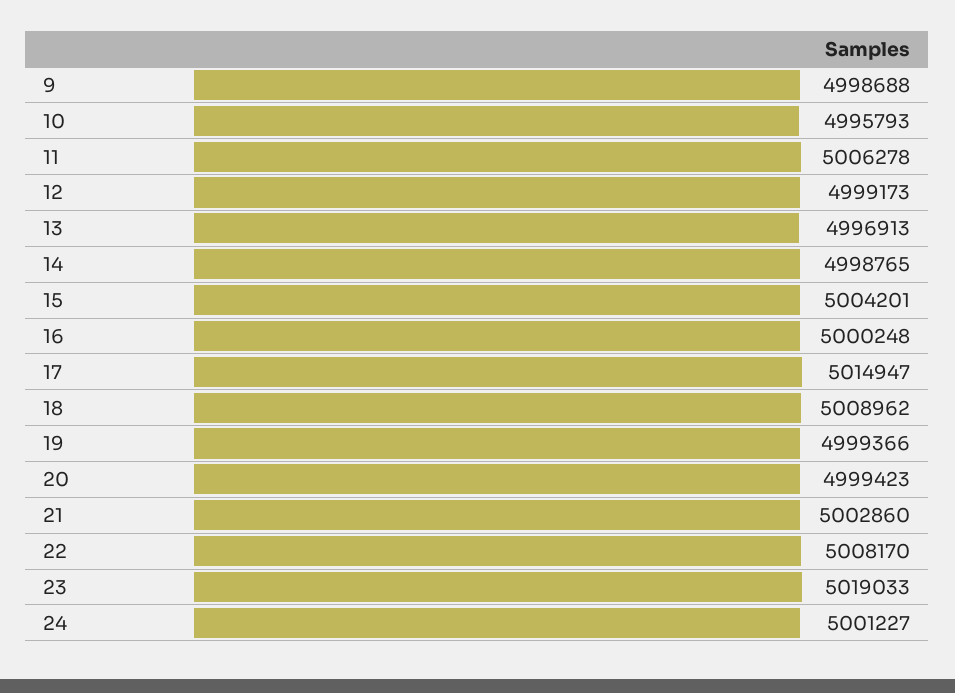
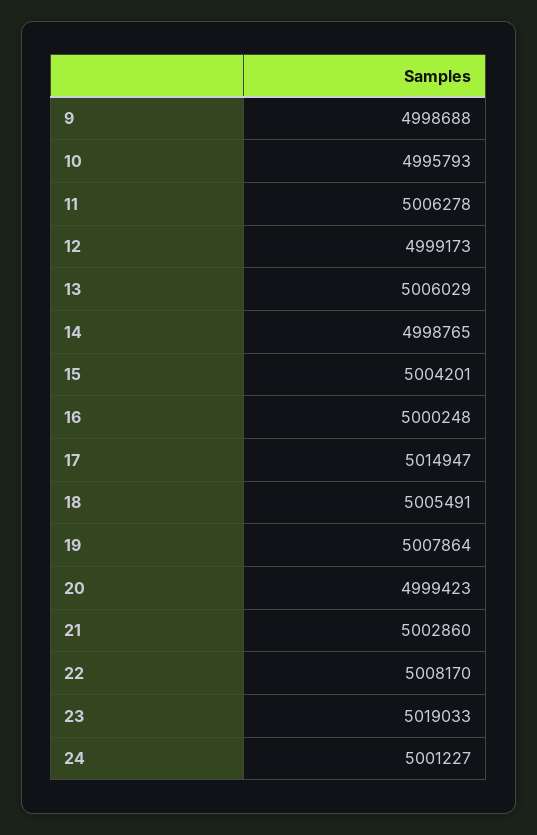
  {
    "9": 4998688,
    "10": 4995793,
    "11": 5006278,
    "12": 4999173,
-   "13": 4996913,
+   "13": 5006029,
    "14": 4998765,
    "15": 5004201,
    "16": 5000248,
    "17": 5014947,
-   "18": 5008962,
+   "18": 5005491,
-   "19": 4999366,
+   "19": 5007864,
    "20": 4999423,
    "21": 5002860,
    "22": 5008170,
    "23": 5019033,
    "24": 5001227
  }

